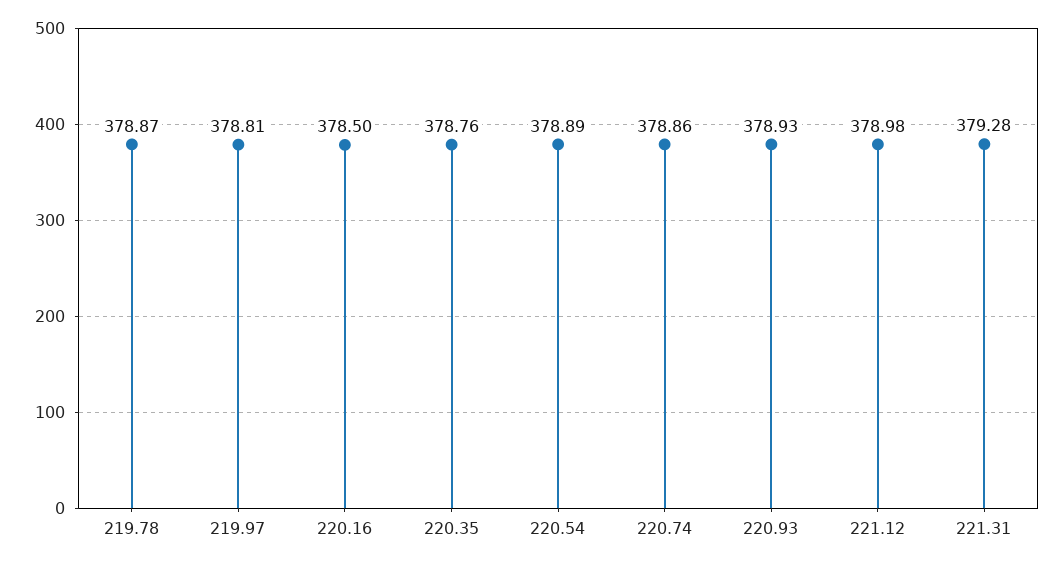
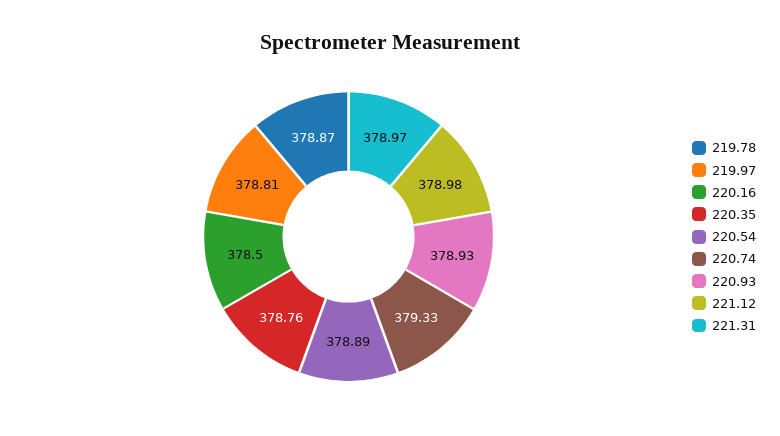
  {
    "219.78": 378.87,
    "219.97": 378.81,
    "220.16": 378.5,
    "220.35": 378.76,
    "220.54": 378.89,
-   "220.74": 378.86,
+   "220.74": 379.33,
    "220.93": 378.93,
    "221.12": 378.98,
-   "221.31": 379.28
+   "221.31": 378.97
  }

